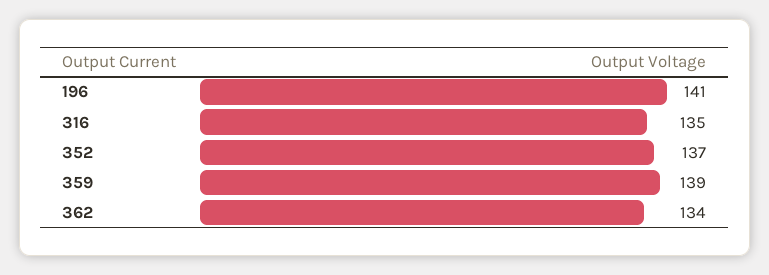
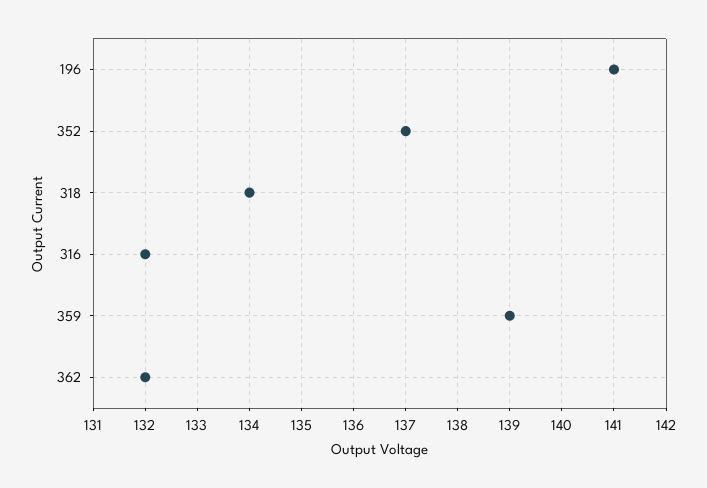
  {
    "196": 141,
-   "316": 135,
+   "316": 132,
    "352": 137,
    "359": 139,
-   "362": 134
+   "362": 132,
+   "318": 134
  }

